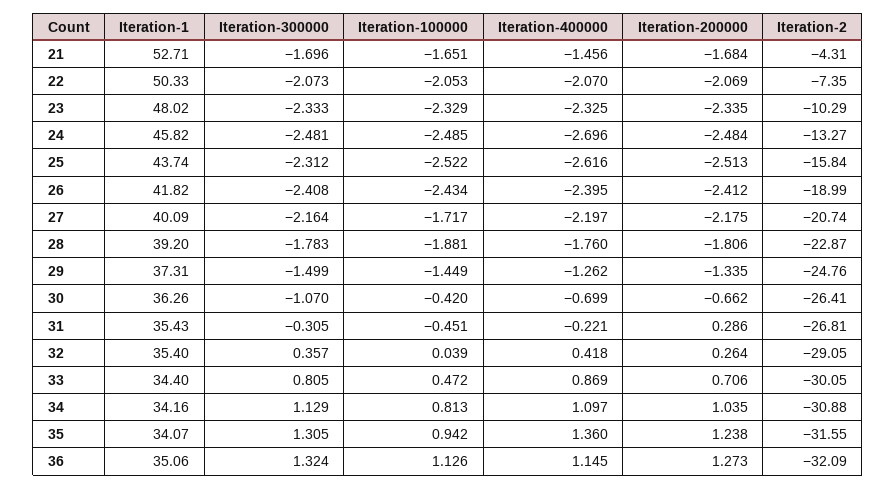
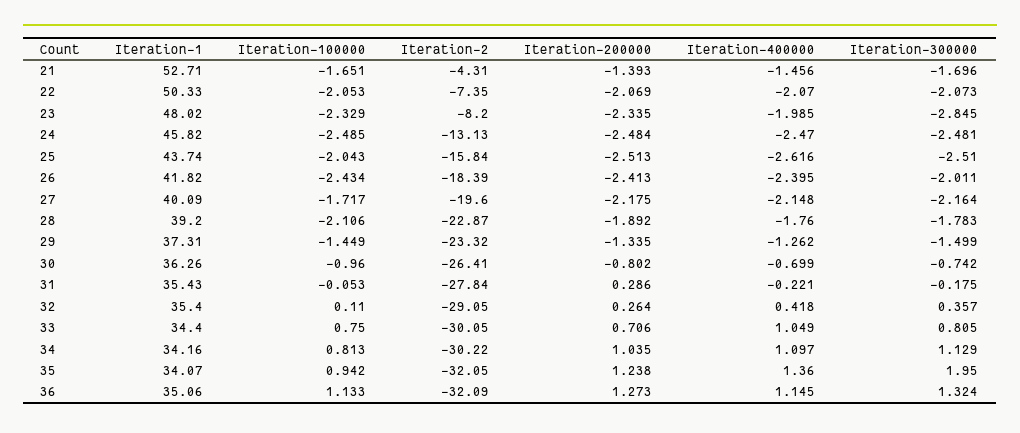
  {
    "Iteration-1": {
      "21": 52.71,
      "22": 50.33,
      "23": 48.02,
      "24": 45.82,
      "25": 43.74,
      "26": 41.82,
      "27": 40.09,
      "28": 39.2,
      "29": 37.31,
      "30": 36.26,
      "31": 35.43,
      "32": 35.4,
      "33": 34.4,
      "34": 34.16,
      "35": 34.07,
      "36": 35.06
    },
    "Iteration-300000": {
      "21": -1.696,
      "22": -2.073,
-     "23": -2.333,
+     "23": -2.845,
      "24": -2.481,
-     "25": -2.312,
+     "25": -2.51,
-     "26": -2.408,
+     "26": -2.011,
      "27": -2.164,
      "28": -1.783,
      "29": -1.499,
-     "30": -1.07,
+     "30": -0.742,
-     "31": -0.305,
+     "31": -0.175,
      "32": 0.357,
      "33": 0.805,
      "34": 1.129,
-     "35": 1.305,
+     "35": 1.95,
      "36": 1.324
    },
    "Iteration-100000": {
      "21": -1.651,
      "22": -2.053,
      "23": -2.329,
      "24": -2.485,
-     "25": -2.522,
+     "25": -2.043,
      "26": -2.434,
      "27": -1.717,
-     "28": -1.881,
+     "28": -2.106,
      "29": -1.449,
-     "30": -0.42,
+     "30": -0.96,
-     "31": -0.451,
+     "31": -0.053,
-     "32": 0.039,
+     "32": 0.11,
-     "33": 0.472,
+     "33": 0.75,
      "34": 0.813,
      "35": 0.942,
-     "36": 1.126
+     "36": 1.133
    },
    "Iteration-400000": {
      "21": -1.456,
      "22": -2.07,
-     "23": -2.325,
+     "23": -1.985,
-     "24": -2.696,
+     "24": -2.47,
      "25": -2.616,
      "26": -2.395,
-     "27": -2.197,
+     "27": -2.148,
      "28": -1.76,
      "29": -1.262,
      "30": -0.699,
      "31": -0.221,
      "32": 0.418,
-     "33": 0.869,
+     "33": 1.049,
      "34": 1.097,
      "35": 1.36,
      "36": 1.145
    },
    "Iteration-200000": {
-     "21": -1.684,
+     "21": -1.393,
      "22": -2.069,
      "23": -2.335,
      "24": -2.484,
      "25": -2.513,
-     "26": -2.412,
+     "26": -2.413,
      "27": -2.175,
-     "28": -1.806,
+     "28": -1.892,
      "29": -1.335,
-     "30": -0.662,
+     "30": -0.802,
      "31": 0.286,
      "32": 0.264,
      "33": 0.706,
      "34": 1.035,
      "35": 1.238,
      "36": 1.273
    },
    "Iteration-2": {
      "21": -4.31,
      "22": -7.35,
-     "23": -10.29,
+     "23": -8.2,
-     "24": -13.27,
+     "24": -13.13,
      "25": -15.84,
-     "26": -18.99,
+     "26": -18.39,
-     "27": -20.74,
+     "27": -19.6,
      "28": -22.87,
-     "29": -24.76,
+     "29": -23.32,
      "30": -26.41,
-     "31": -26.81,
+     "31": -27.84,
      "32": -29.05,
      "33": -30.05,
-     "34": -30.88,
+     "34": -30.22,
-     "35": -31.55,
+     "35": -32.05,
      "36": -32.09
    }
  }

